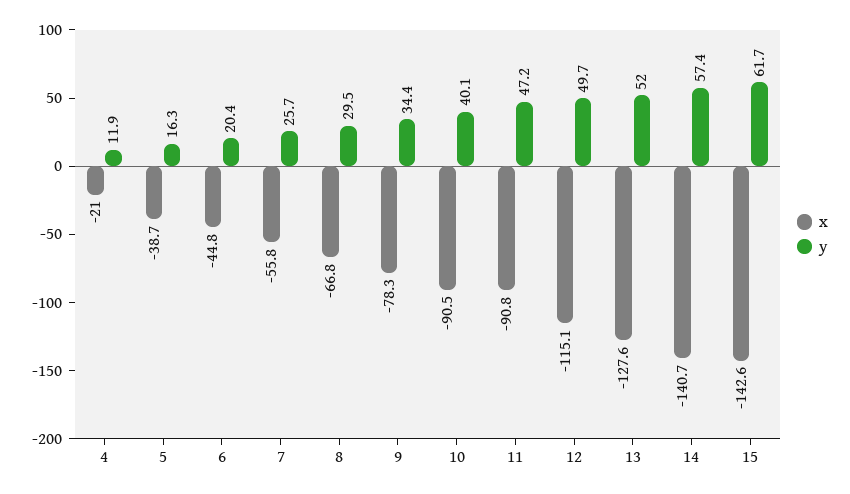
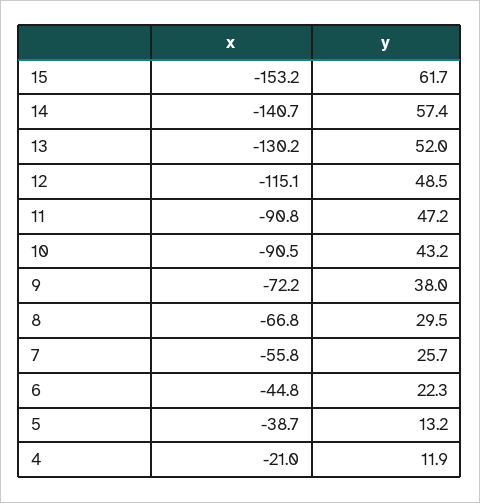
  {
    "x": {
      "4": -21,
      "5": -38.7,
      "6": -44.8,
      "7": -55.8,
      "8": -66.8,
-     "9": -78.3,
+     "9": -72.2,
      "10": -90.5,
      "11": -90.8,
      "12": -115.1,
-     "13": -127.6,
+     "13": -130.2,
      "14": -140.7,
-     "15": -142.6
+     "15": -153.2
    },
    "y": {
      "4": 11.9,
-     "5": 16.3,
+     "5": 13.2,
-     "6": 20.4,
+     "6": 22.3,
      "7": 25.7,
      "8": 29.5,
-     "9": 34.4,
+     "9": 38,
-     "10": 40.1,
+     "10": 43.2,
      "11": 47.2,
-     "12": 49.7,
+     "12": 48.5,
      "13": 52,
      "14": 57.4,
      "15": 61.7
    }
  }

